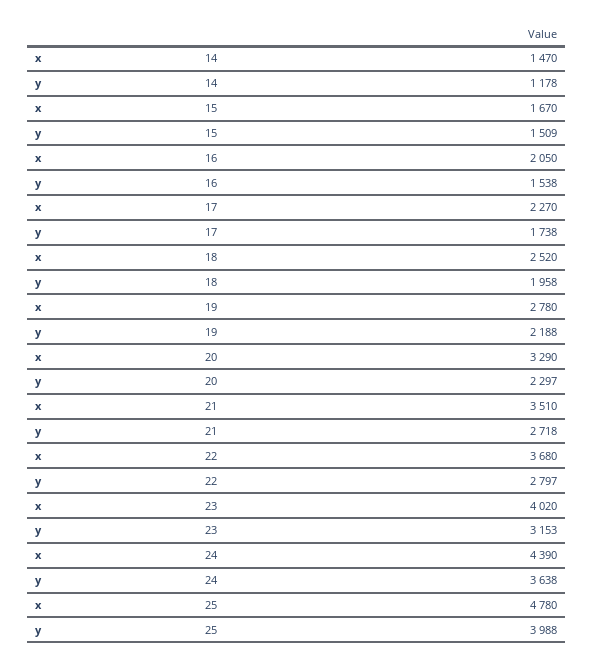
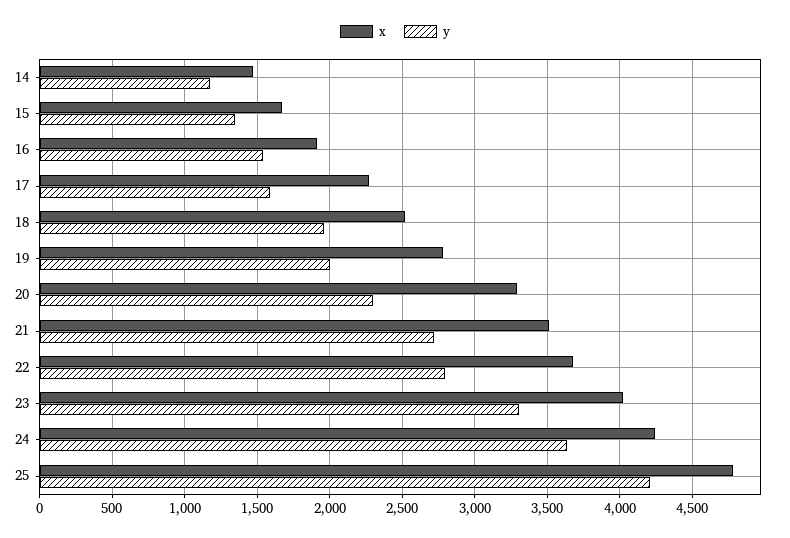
  {
    "x": {
      "14": 1470,
      "15": 1670,
-     "16": 2050,
+     "16": 1900,
      "17": 2270,
      "18": 2520,
      "19": 2780,
      "20": 3290,
      "21": 3510,
      "22": 3680,
      "23": 4020,
-     "24": 4390,
+     "24": 4250,
      "25": 4780
    },
    "y": {
      "14": 1178,
-     "15": 1509,
+     "15": 1350,
      "16": 1538,
-     "17": 1738,
+     "17": 1600,
      "18": 1958,
-     "19": 2188,
+     "19": 2000,
      "20": 2297,
      "21": 2718,
      "22": 2797,
-     "23": 3153,
+     "23": 3300,
      "24": 3638,
-     "25": 3988
+     "25": 4200
    }
  }

